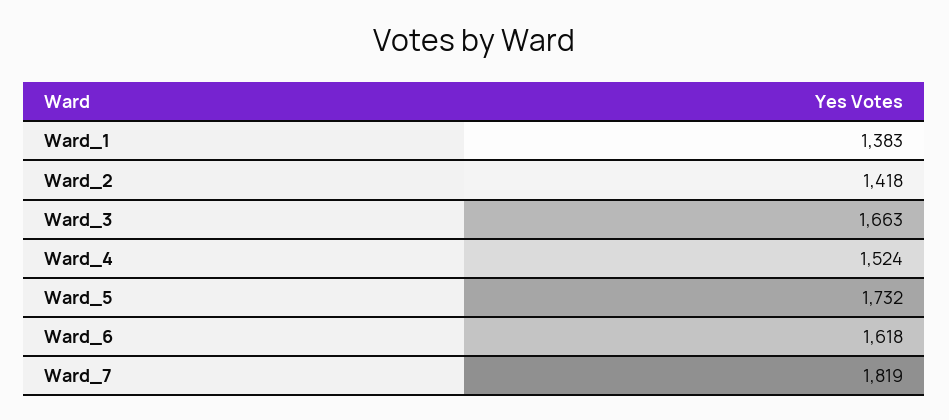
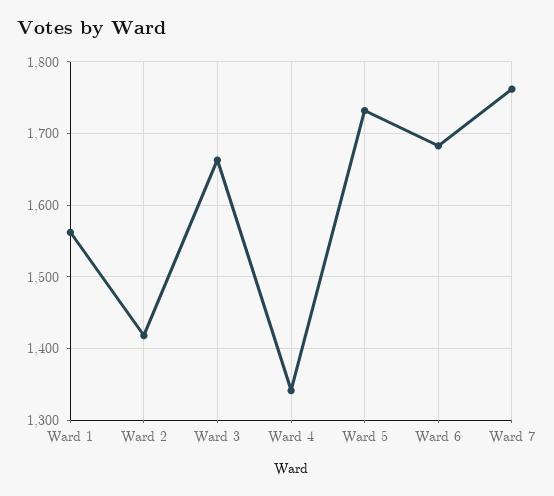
  {
-   "Ward_1": 1383,
+   "Ward_1": 1560,
    "Ward_2": 1418,
    "Ward_3": 1663,
-   "Ward_4": 1524,
+   "Ward_4": 1340,
    "Ward_5": 1732,
-   "Ward_6": 1618,
+   "Ward_6": 1680,
-   "Ward_7": 1819
+   "Ward_7": 1760
  }

